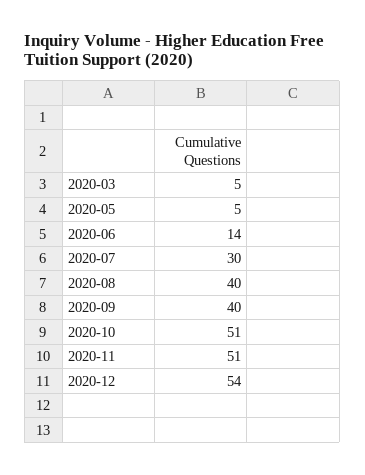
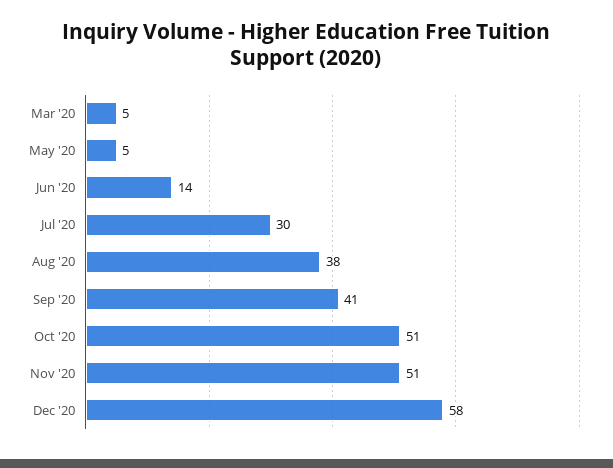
  {
    "2020-03": 5,
    "2020-05": 5,
    "2020-06": 14,
    "2020-07": 30,
-   "2020-08": 40,
+   "2020-08": 38,
-   "2020-09": 40,
+   "2020-09": 41,
    "2020-10": 51,
    "2020-11": 51,
-   "2020-12": 54
+   "2020-12": 58
  }

